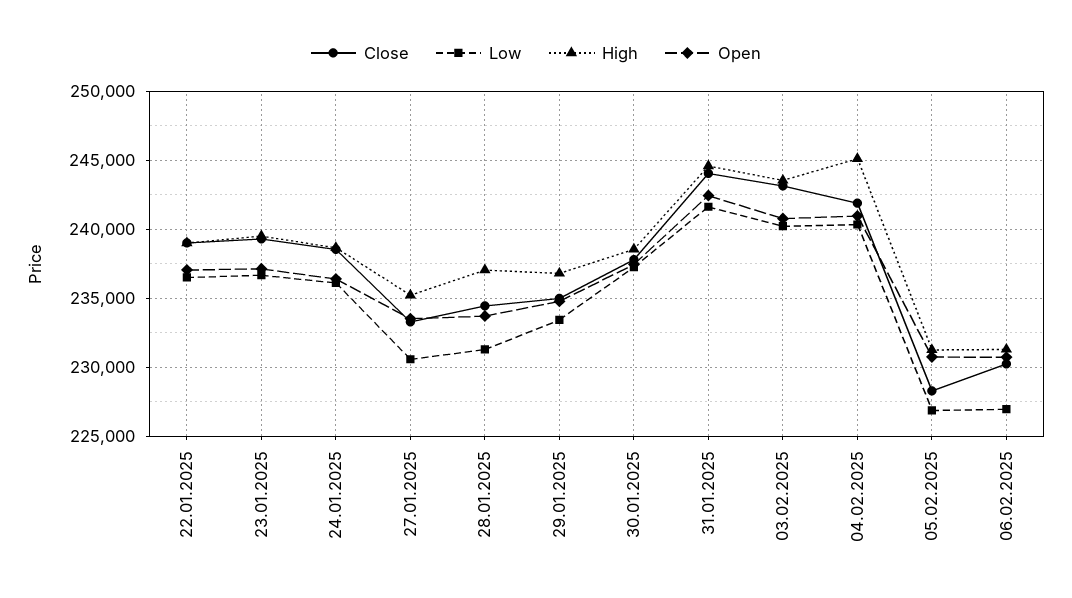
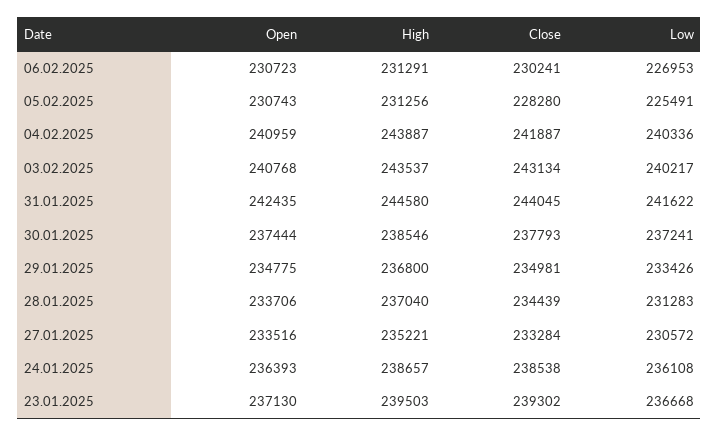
  {
    "Close": {
-     "22.01.2025": 239000,
      "23.01.2025": 239302,
      "24.01.2025": 238538,
      "27.01.2025": 233284,
      "28.01.2025": 234439,
      "29.01.2025": 234981,
      "30.01.2025": 237793,
      "31.01.2025": 244045,
      "03.02.2025": 243134,
      "04.02.2025": 241887,
      "05.02.2025": 228280,
      "06.02.2025": 230241
    },
    "Low": {
-     "22.01.2025": 236500,
      "23.01.2025": 236668,
      "24.01.2025": 236108,
      "27.01.2025": 230572,
      "28.01.2025": 231283,
      "29.01.2025": 233426,
      "30.01.2025": 237241,
      "31.01.2025": 241622,
      "03.02.2025": 240217,
      "04.02.2025": 240336,
-     "05.02.2025": 227000,
+     "05.02.2025": 225491,
      "06.02.2025": 226953
    },
    "High": {
-     "22.01.2025": 239000,
      "23.01.2025": 239503,
      "24.01.2025": 238657,
      "27.01.2025": 235221,
      "28.01.2025": 237040,
      "29.01.2025": 236800,
      "30.01.2025": 238546,
      "31.01.2025": 244580,
      "03.02.2025": 243537,
-     "04.02.2025": 245000,
+     "04.02.2025": 243887,
      "05.02.2025": 231256,
      "06.02.2025": 231291
    },
    "Open": {
-     "22.01.2025": 237000,
      "23.01.2025": 237130,
      "24.01.2025": 236393,
      "27.01.2025": 233516,
      "28.01.2025": 233706,
      "29.01.2025": 234775,
      "30.01.2025": 237444,
      "31.01.2025": 242435,
      "03.02.2025": 240768,
      "04.02.2025": 240959,
      "05.02.2025": 230743,
      "06.02.2025": 230723
    }
  }

